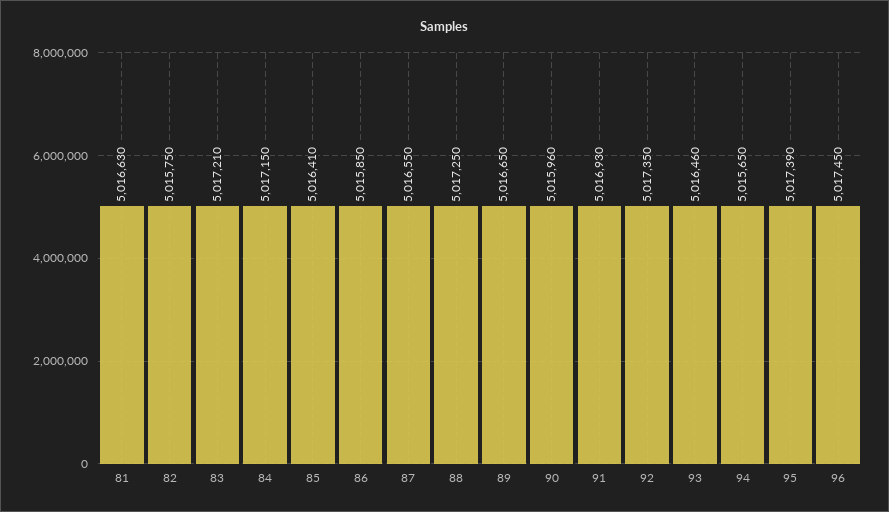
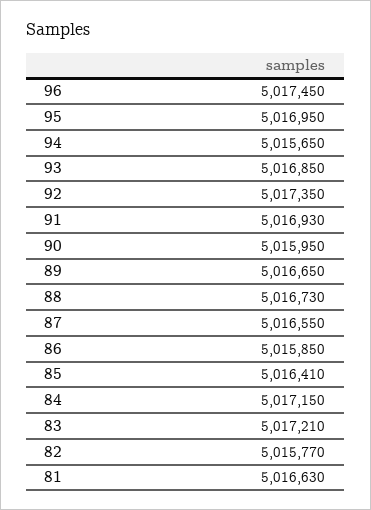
  {
    "81": 5016630,
-   "82": 5015750,
+   "82": 5015770,
    "83": 5017210,
    "84": 5017150,
    "85": 5016410,
    "86": 5015850,
    "87": 5016550,
-   "88": 5017250,
+   "88": 5016730,
    "89": 5016650,
-   "90": 5015960,
+   "90": 5015950,
    "91": 5016930,
    "92": 5017350,
-   "93": 5016460,
+   "93": 5016850,
    "94": 5015650,
-   "95": 5017390,
+   "95": 5016950,
    "96": 5017450
  }

